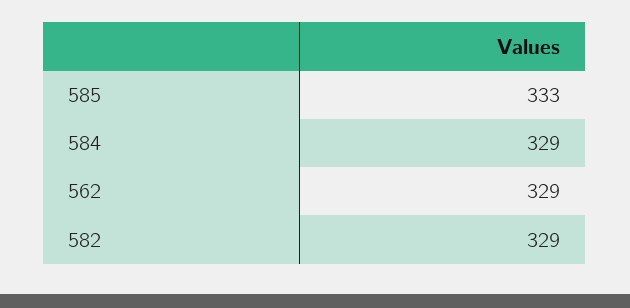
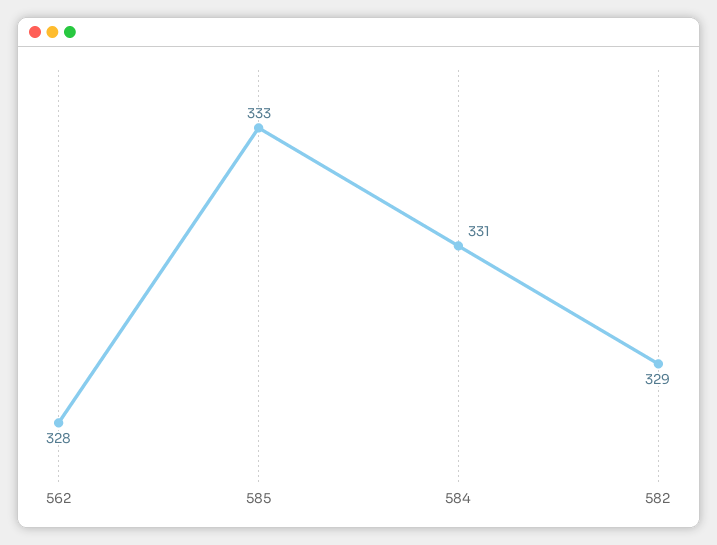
  {
    "585": 333,
-   "584": 329,
+   "584": 331,
-   "562": 329,
+   "562": 328,
    "582": 329
  }

